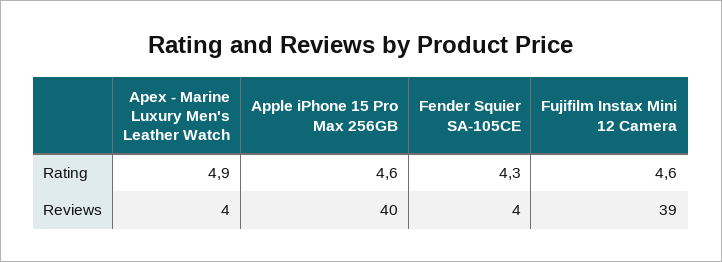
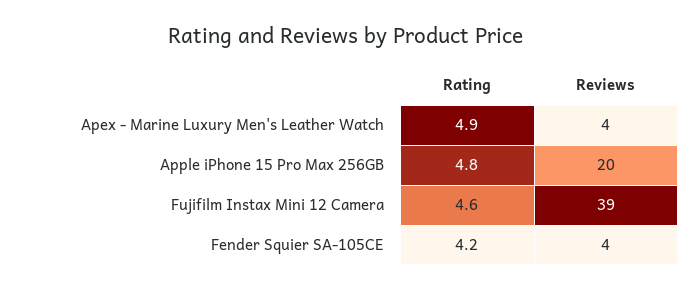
  {
    "Apex - Marine Luxury Men's Leather Watch": {
      "Rating": 4.9,
      "Reviews": 4
    },
    "Apple iPhone 15 Pro Max 256GB": {
-     "Rating": 4.6,
+     "Rating": 4.8,
-     "Reviews": 40
+     "Reviews": 20
    },
    "Fender Squier SA-105CE": {
-     "Rating": 4.3,
+     "Rating": 4.2,
      "Reviews": 4
    },
    "Fujifilm Instax Mini 12 Camera": {
      "Rating": 4.6,
      "Reviews": 39
    }
  }

